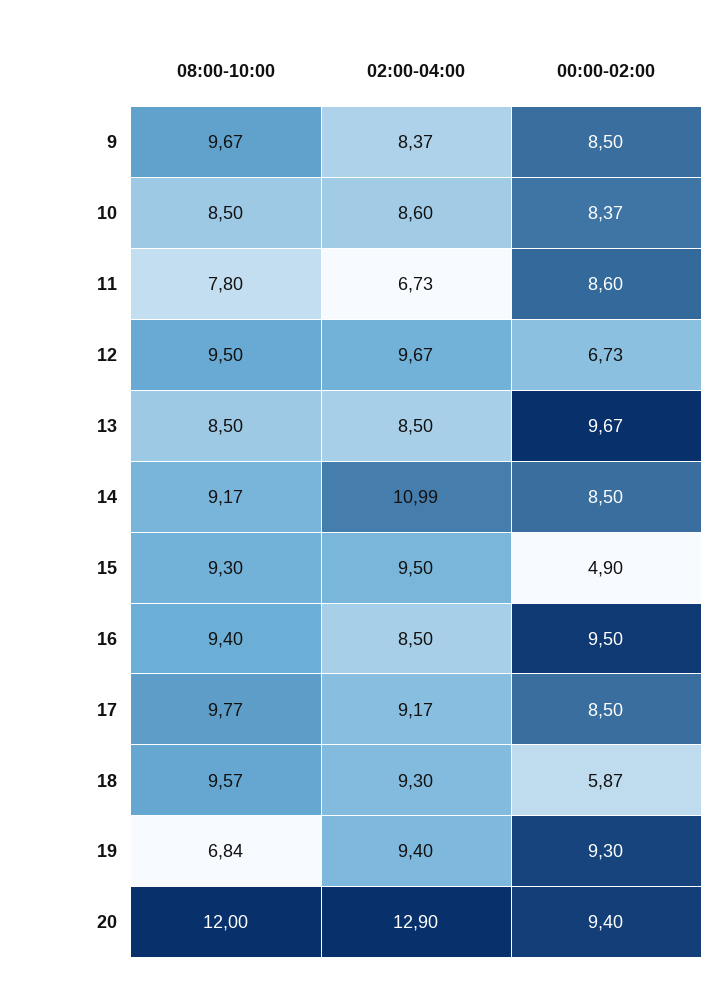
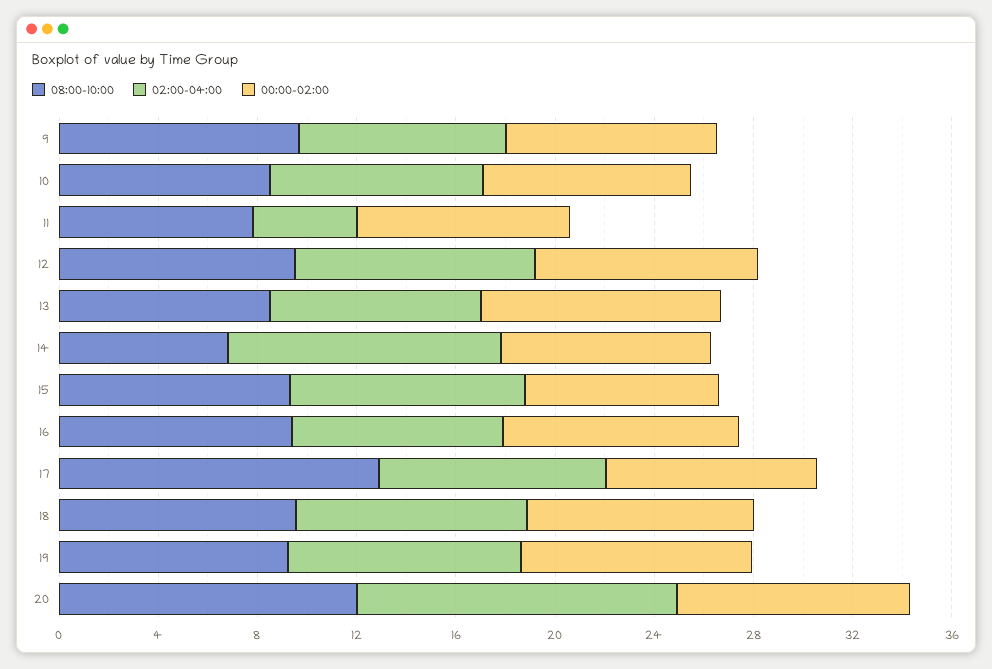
  {
    "08:00-10:00": {
      "9": 9.67,
      "10": 8.5,
      "11": 7.8,
      "12": 9.5,
      "13": 8.5,
-     "14": 9.17,
+     "14": 7,
      "15": 9.3,
      "16": 9.4,
-     "17": 9.77,
+     "17": 13,
      "18": 9.57,
-     "19": 6.84,
+     "19": 9,
      "20": 12
    },
    "02:00-04:00": {
      "9": 8.37,
      "10": 8.6,
-     "11": 6.73,
+     "11": 4,
      "12": 9.67,
      "13": 8.5,
      "14": 10.99,
      "15": 9.5,
      "16": 8.5,
      "17": 9.17,
      "18": 9.3,
      "19": 9.4,
      "20": 12.9
    },
    "00:00-02:00": {
      "9": 8.5,
      "10": 8.37,
      "11": 8.6,
-     "12": 6.73,
+     "12": 9,
      "13": 9.67,
      "14": 8.5,
-     "15": 4.9,
+     "15": 8,
      "16": 9.5,
      "17": 8.5,
-     "18": 5.87,
+     "18": 9,
      "19": 9.3,
      "20": 9.4
    }
  }

